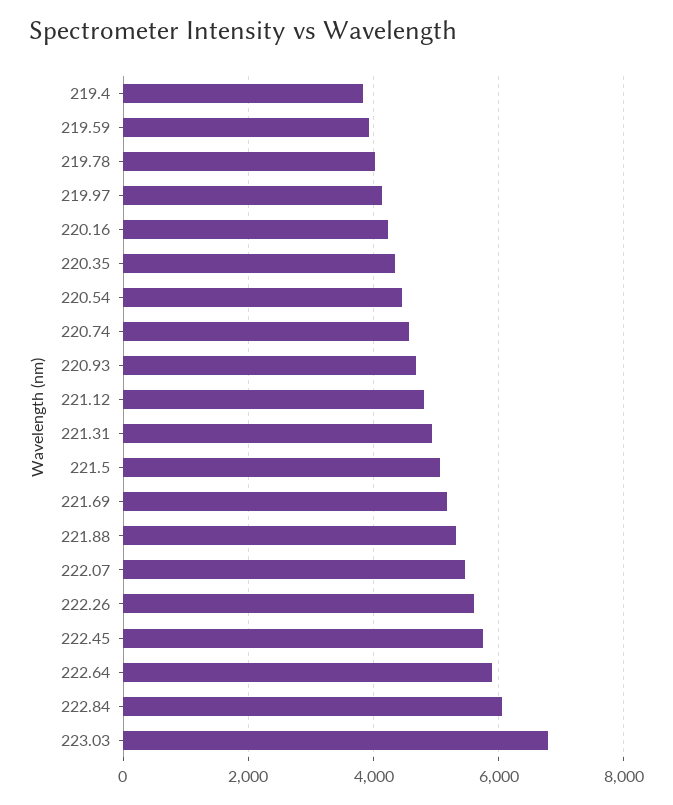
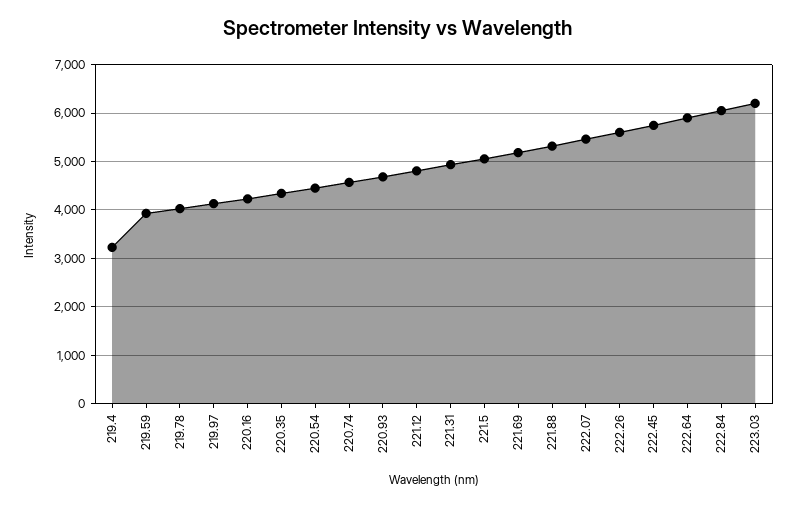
  {
-   "219.4": 3800,
+   "219.4": 3200,
    "219.59": 4000,
    "219.78": 4000,
    "219.97": 4200,
    "220.16": 4200,
    "220.35": 4400,
    "220.54": 4400,
    "220.74": 4600,
    "220.93": 4600,
    "221.12": 4800,
    "221.31": 5000,
    "221.5": 5000,
    "221.69": 5200,
    "221.88": 5400,
    "222.07": 5400,
    "222.26": 5600,
    "222.45": 5800,
    "222.64": 5800,
    "222.84": 6000,
-   "223.03": 6800
+   "223.03": 6200
  }

